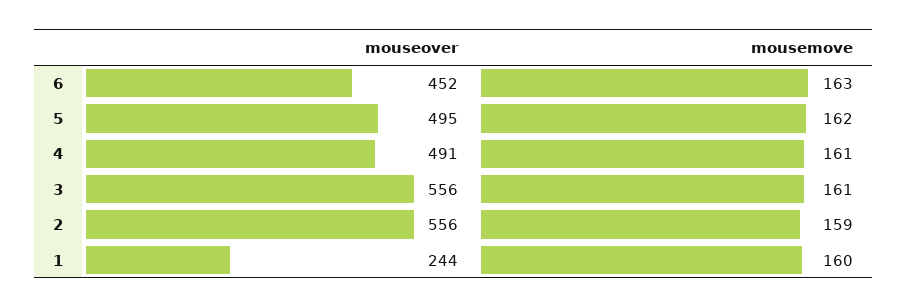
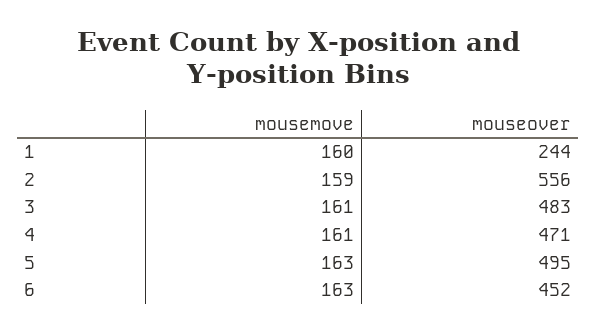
  {
    "mouseover": {
      "6": 452,
      "5": 495,
-     "4": 491,
+     "4": 471,
-     "3": 556,
+     "3": 483,
      "2": 556,
      "1": 244
    },
    "mousemove": {
      "6": 163,
-     "5": 162,
+     "5": 163,
      "4": 161,
      "3": 161,
      "2": 159,
      "1": 160
    }
  }

